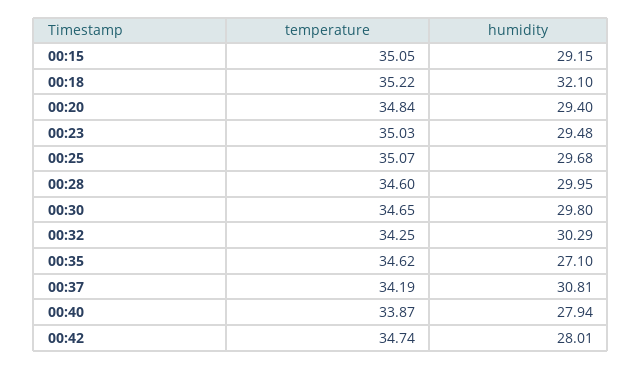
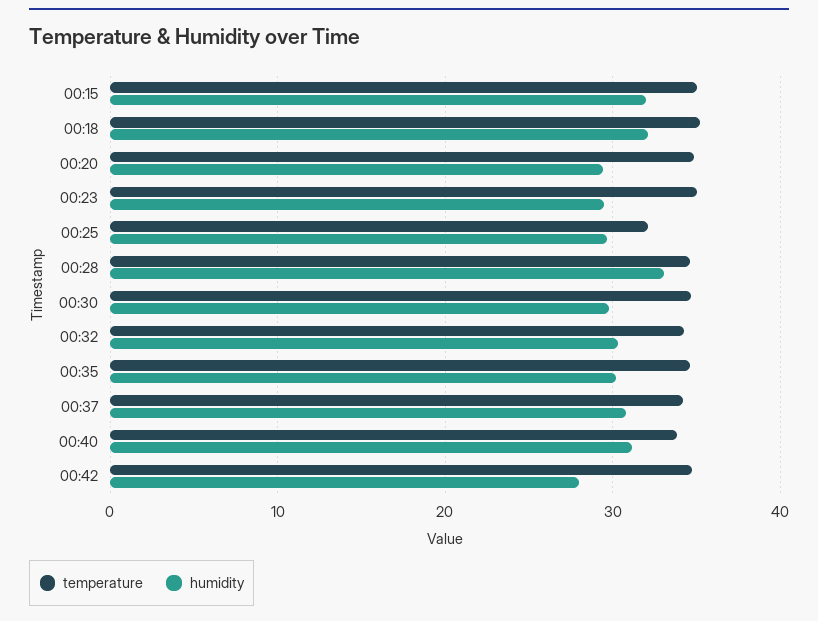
  {
    "temperature": {
      "00:15": 35.05,
      "00:18": 35.22,
      "00:20": 34.84,
      "00:23": 35.03,
-     "00:25": 35.07,
+     "00:25": 32,
      "00:28": 34.6,
      "00:30": 34.65,
      "00:32": 34.25,
      "00:35": 34.62,
      "00:37": 34.19,
      "00:40": 33.87,
      "00:42": 34.74
    },
    "humidity": {
-     "00:15": 29.15,
+     "00:15": 32,
      "00:18": 32.1,
      "00:20": 29.4,
      "00:23": 29.48,
      "00:25": 29.68,
-     "00:28": 29.95,
+     "00:28": 33,
      "00:30": 29.8,
      "00:32": 30.29,
-     "00:35": 27.1,
+     "00:35": 30,
      "00:37": 30.81,
-     "00:40": 27.94,
+     "00:40": 31,
      "00:42": 28.01
    }
  }

